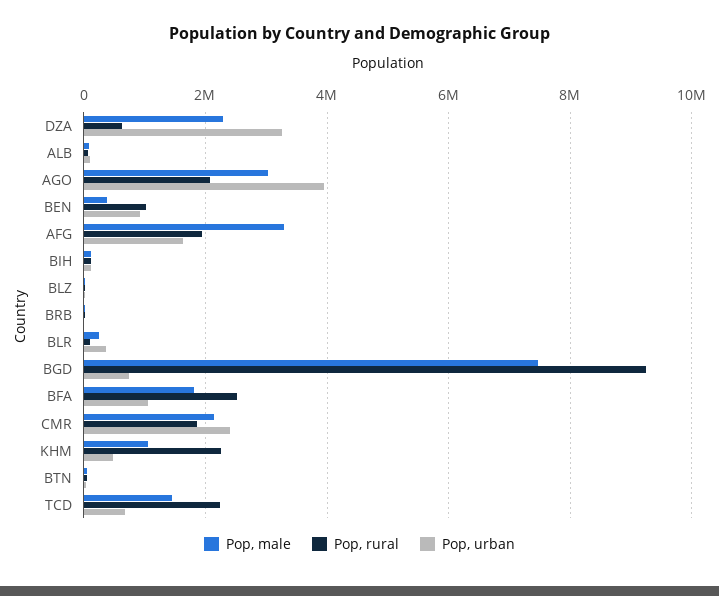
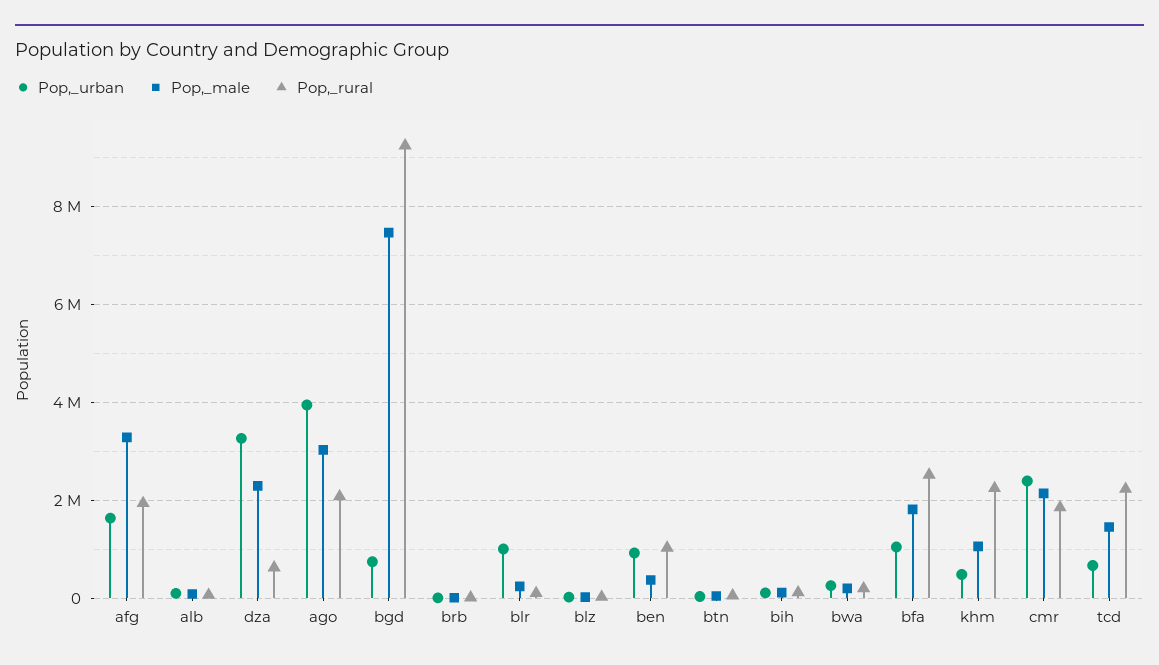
  {
    "Pop, male": {
      "DZA": 2200000,
      "ALB": 0,
      "AGO": 3000000,
      "BEN": 400000,
      "AFG": 3200000,
      "BIH": 200000,
      "BLZ": 0,
      "BRB": 0,
      "BLR": 200000,
      "BGD": 7400000,
      "BFA": 1800000,
      "CMR": 2200000,
      "KHM": 1000000,
      "BTN": 0,
-     "TCD": 1400000
+     "TCD": 1400000,
+     "bwa": 200000
    },
    "Pop, rural": {
      "DZA": 600000,
      "ALB": 0,
      "AGO": 2000000,
      "BEN": 1000000,
      "AFG": 2000000,
      "BIH": 200000,
      "BLZ": 0,
      "BRB": 0,
      "BLR": 200000,
      "BGD": 9200000,
      "BFA": 2600000,
      "CMR": 1800000,
      "KHM": 2200000,
      "BTN": 0,
-     "TCD": 2200000
+     "TCD": 2200000,
+     "bwa": 200000
    },
    "Pop, urban": {
      "DZA": 3200000,
      "ALB": 0,
      "AGO": 4000000,
      "BEN": 1000000,
      "AFG": 1600000,
      "BIH": 200000,
      "BLZ": 0,
      "BRB": 0,
-     "BLR": 400000,
+     "BLR": 1000000,
      "BGD": 800000,
      "BFA": 1000000,
      "CMR": 2400000,
      "KHM": 400000,
      "BTN": 0,
-     "TCD": 600000
+     "TCD": 600000,
+     "bwa": 200000
    }
  }

